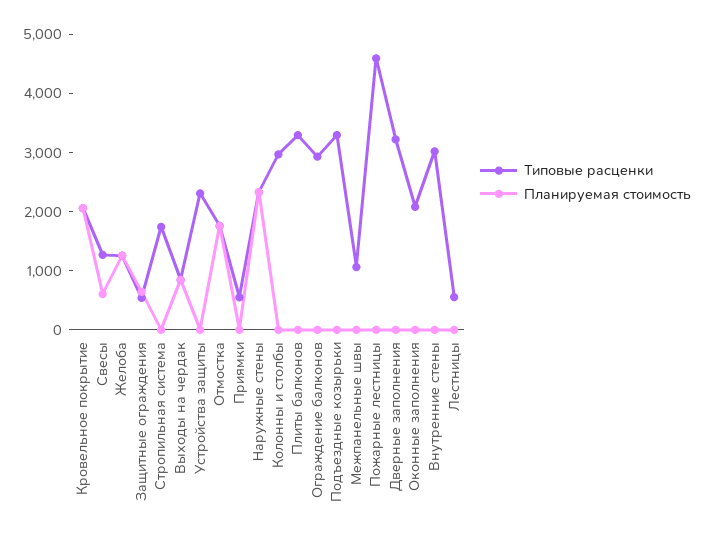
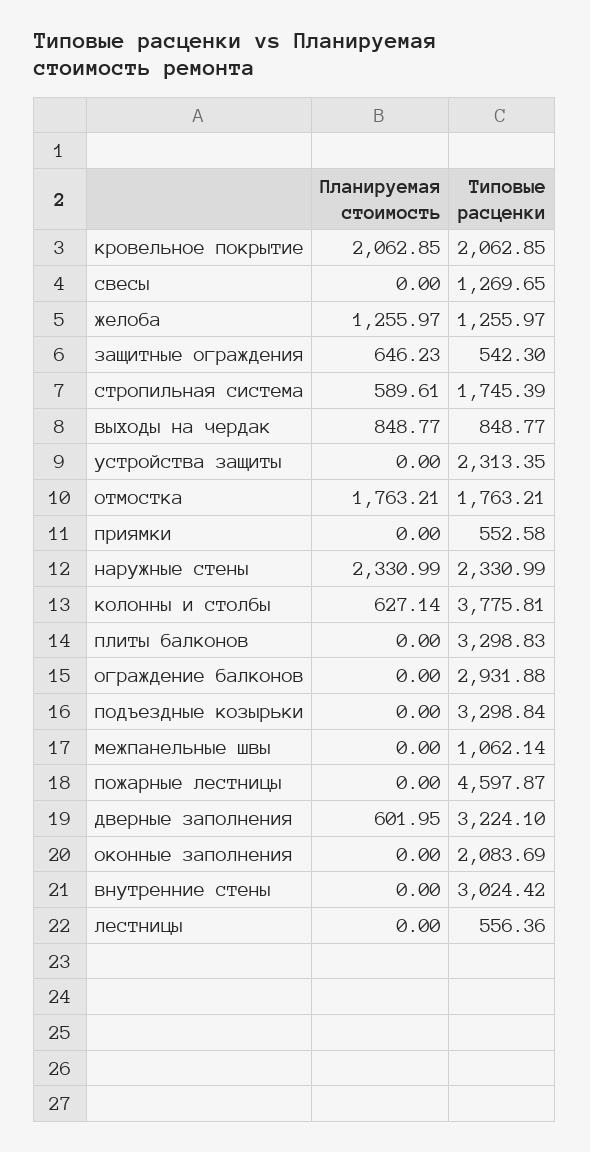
  {
    "Типовые расценки": {
      "Кровельное покрытие": 2062.85,
      "Свесы": 1269.65,
      "Желоба": 1255.97,
      "Защитные ограждения": 542.3,
      "Стропильная система": 1745.39,
      "Выходы на чердак": 848.77,
      "Устройства защиты": 2313.35,
      "Отмостка": 1763.21,
      "Приямки": 552.58,
      "Наружные стены": 2330.99,
-     "Колонны и столбы": 3000,
+     "Колонны и столбы": 3775.81,
      "Плиты балконов": 3298.83,
      "Ограждение балконов": 2931.88,
      "Подъездные козырьки": 3298.84,
      "Межпанельные швы": 1062.14,
      "Пожарные лестницы": 4597.87,
      "Дверные заполнения": 3224.1,
      "Оконные заполнения": 2083.69,
      "Внутренние стены": 3024.42,
      "Лестницы": 556.36
    },
    "Планируемая стоимость": {
      "Кровельное покрытие": 2062.85,
-     "Свесы": 600,
+     "Свесы": 0,
      "Желоба": 1255.97,
      "Защитные ограждения": 646.23,
-     "Стропильная система": 0,
+     "Стропильная система": 589.61,
      "Выходы на чердак": 848.77,
      "Устройства защиты": 0,
      "Отмостка": 1763.21,
      "Приямки": 0,
      "Наружные стены": 2330.99,
-     "Колонны и столбы": 0,
+     "Колонны и столбы": 627.14,
      "Плиты балконов": 0,
      "Ограждение балконов": 0,
      "Подъездные козырьки": 0,
      "Межпанельные швы": 0,
      "Пожарные лестницы": 0,
-     "Дверные заполнения": 0,
+     "Дверные заполнения": 601.95,
      "Оконные заполнения": 0,
      "Внутренние стены": 0,
      "Лестницы": 0
    }
  }

